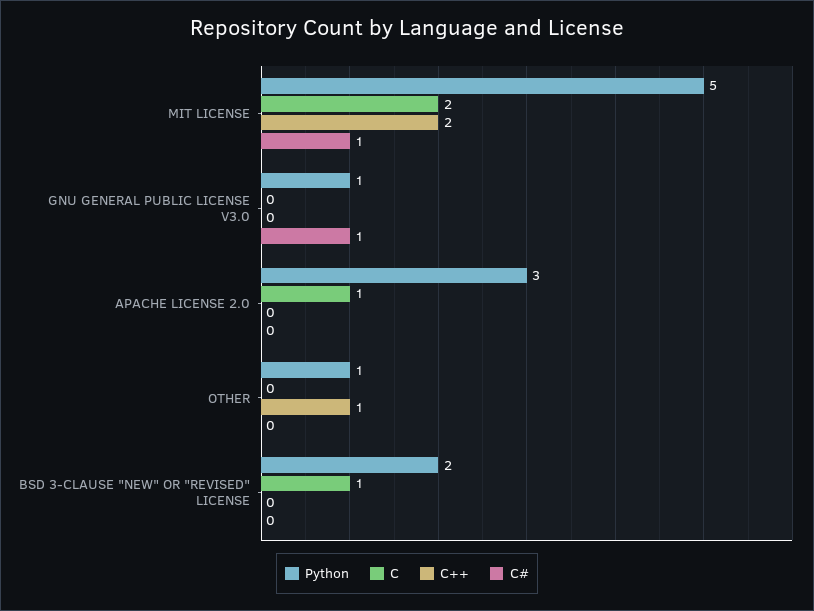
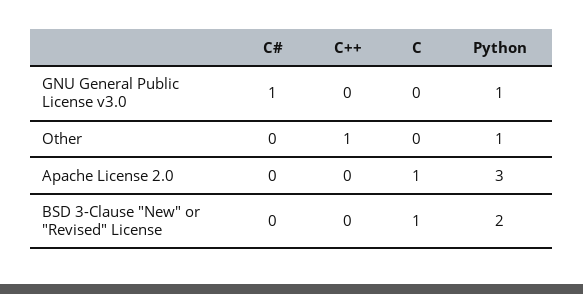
  {
    "Python": {
-     "MIT LICENSE": 5,
      "GNU GENERAL PUBLIC LICENSE V3.0": 1,
      "APACHE LICENSE 2.0": 3,
      "OTHER": 1,
      "BSD 3-CLAUSE \"NEW\" OR \"REVISED\" LICENSE": 2
    },
    "C": {
-     "MIT LICENSE": 2,
      "GNU GENERAL PUBLIC LICENSE V3.0": 0,
      "APACHE LICENSE 2.0": 1,
      "OTHER": 0,
      "BSD 3-CLAUSE \"NEW\" OR \"REVISED\" LICENSE": 1
    },
    "C++": {
-     "MIT LICENSE": 2,
      "GNU GENERAL PUBLIC LICENSE V3.0": 0,
      "APACHE LICENSE 2.0": 0,
      "OTHER": 1,
      "BSD 3-CLAUSE \"NEW\" OR \"REVISED\" LICENSE": 0
    },
    "C#": {
-     "MIT LICENSE": 1,
      "GNU GENERAL PUBLIC LICENSE V3.0": 1,
      "APACHE LICENSE 2.0": 0,
      "OTHER": 0,
      "BSD 3-CLAUSE \"NEW\" OR \"REVISED\" LICENSE": 0
    }
  }

